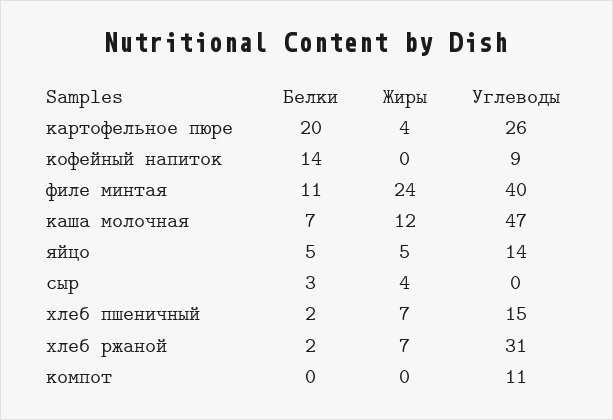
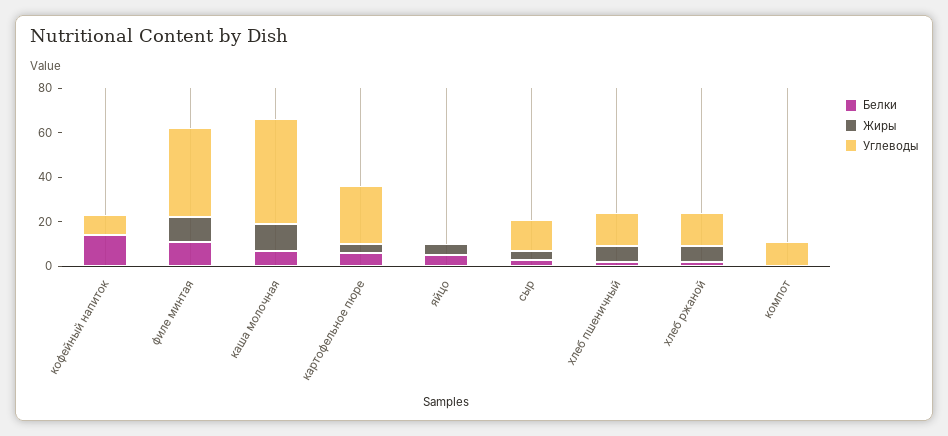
  {
    "Белки": {
-     "картофельное пюре": 20,
+     "картофельное пюре": 5,
      "кофейный напиток": 14,
      "филе минтая": 11,
      "каша молочная": 7,
      "яйцо": 5,
      "сыр": 3,
      "хлеб пшеничный": 2,
      "хлеб ржаной": 2,
      "компот": 0
    },
    "Жиры": {
      "картофельное пюре": 4,
      "кофейный напиток": 0,
-     "филе минтая": 24,
+     "филе минтая": 10,
      "каша молочная": 12,
      "яйцо": 5,
      "сыр": 4,
      "хлеб пшеничный": 7,
      "хлеб ржаной": 7,
      "компот": 0
    },
    "Углеводы": {
      "картофельное пюре": 26,
      "кофейный напиток": 9,
      "филе минтая": 40,
      "каша молочная": 47,
-     "яйцо": 14,
+     "яйцо": 0,
-     "сыр": 0,
+     "сыр": 15,
      "хлеб пшеничный": 15,
-     "хлеб ржаной": 31,
+     "хлеб ржаной": 15,
      "компот": 11
    }
  }

